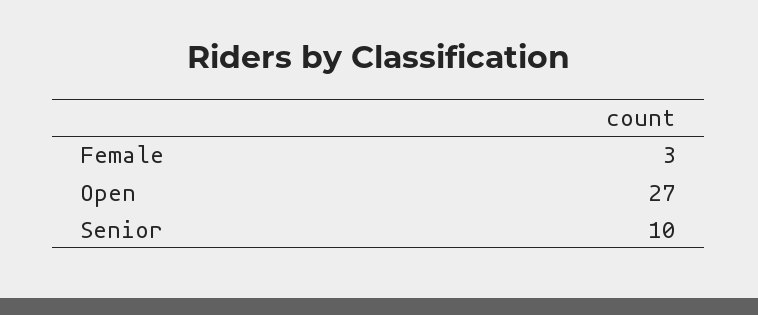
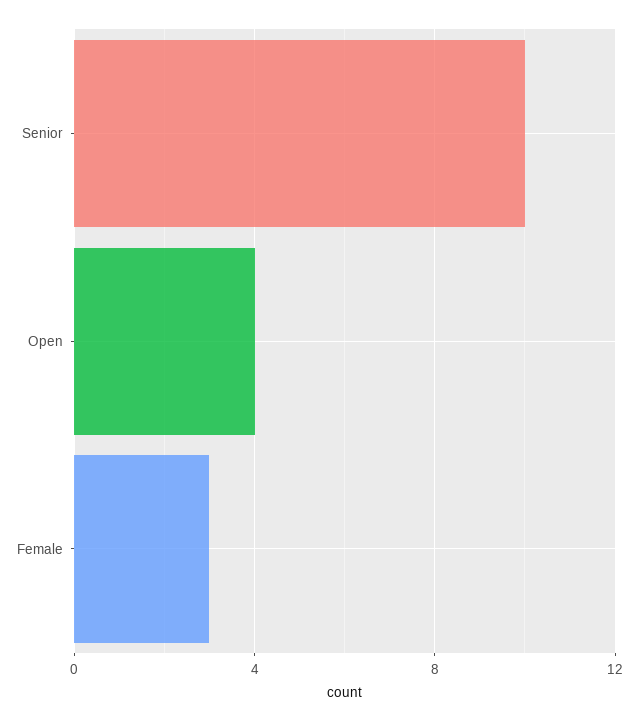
  {
    "Female": 3,
-   "Open": 27,
+   "Open": 4,
    "Senior": 10
  }

